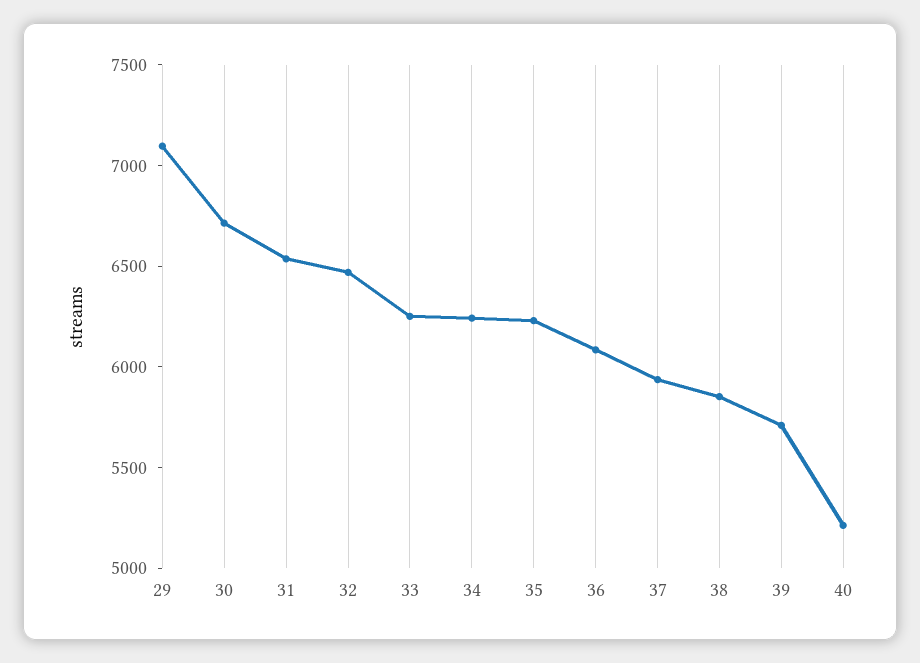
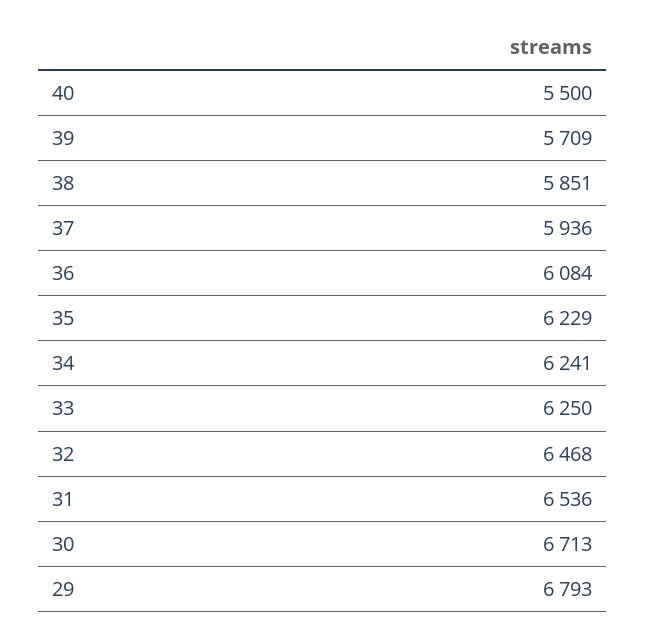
  {
-   "29": 7100,
+   "29": 6793,
    "30": 6713,
    "31": 6536,
    "32": 6468,
    "33": 6250,
    "34": 6241,
    "35": 6229,
    "36": 6084,
    "37": 5936,
    "38": 5851,
    "39": 5709,
-   "40": 5200
+   "40": 5500
  }

